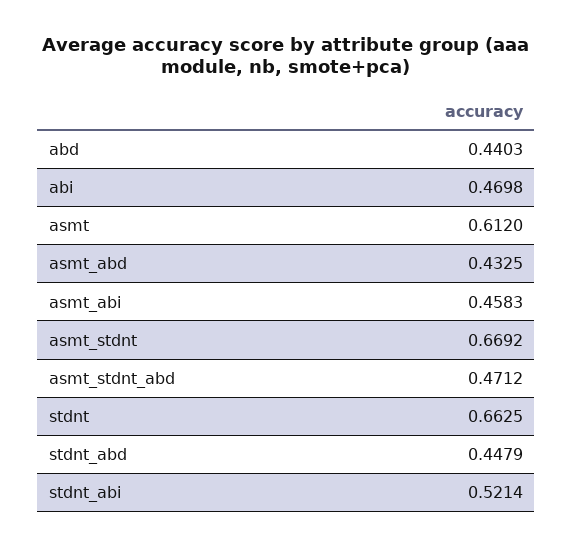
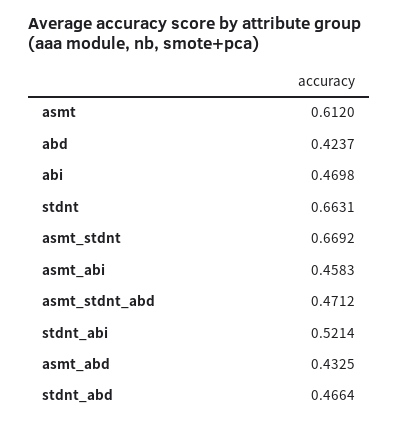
  {
-   "abd": 0.4403,
+   "abd": 0.4237,
    "abi": 0.4698,
    "asmt": 0.612,
    "asmt_abd": 0.4325,
    "asmt_abi": 0.4583,
    "asmt_stdnt": 0.6692,
    "asmt_stdnt_abd": 0.4712,
-   "stdnt": 0.6625,
+   "stdnt": 0.6631,
-   "stdnt_abd": 0.4479,
+   "stdnt_abd": 0.4664,
    "stdnt_abi": 0.5214
  }

